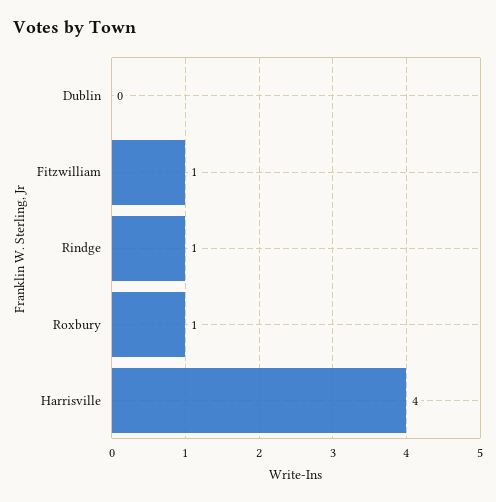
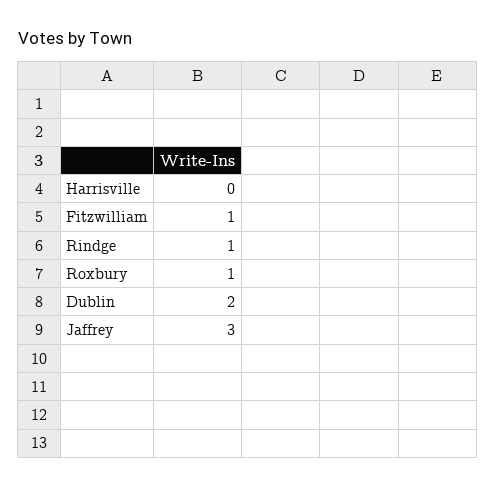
  {
-   "Dublin": 0,
+   "Dublin": 2,
    "Fitzwilliam": 1,
    "Rindge": 1,
    "Roxbury": 1,
-   "Harrisville": 4
+   "Harrisville": 0,
+   "Jaffrey": 3
  }

